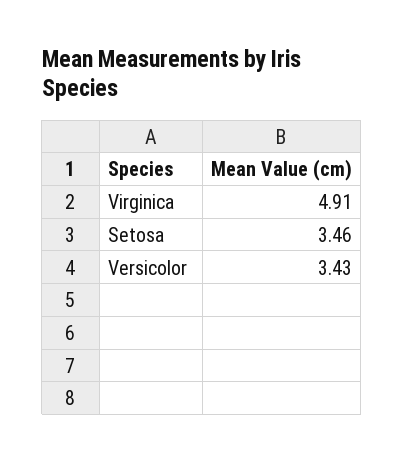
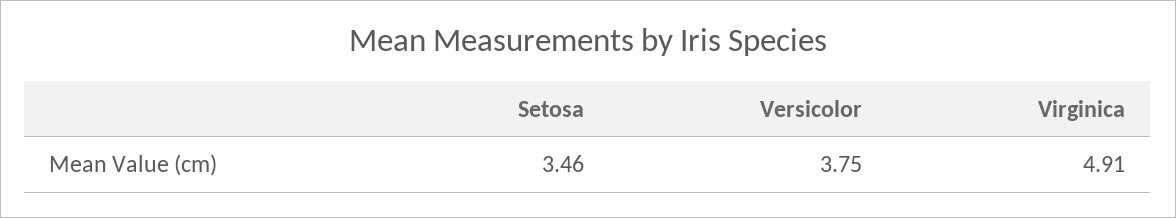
  {
    "Virginica": 4.91,
    "Setosa": 3.46,
-   "Versicolor": 3.43
+   "Versicolor": 3.75
  }

